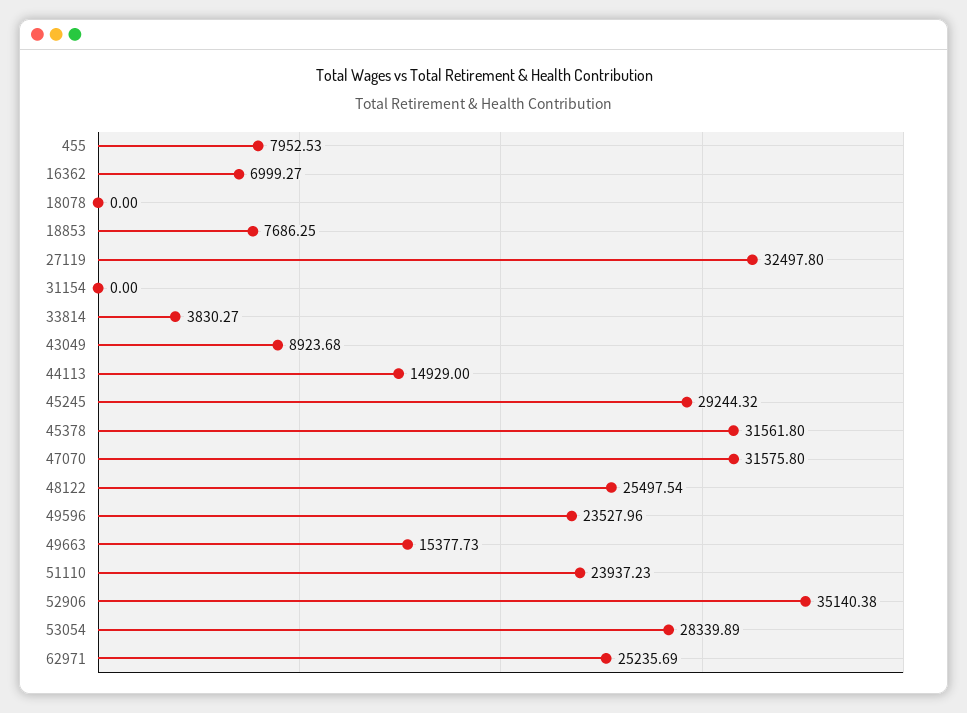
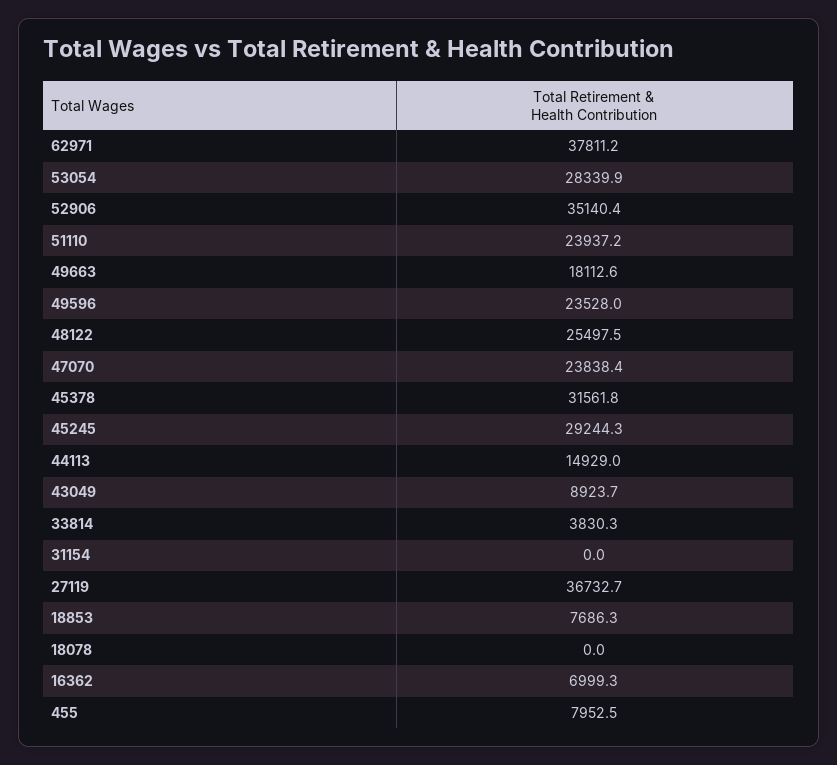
  {
    "455": 7952.53,
    "16362": 6999.27,
    "18078": 0,
    "18853": 7686.25,
-   "27119": 32497.8,
+   "27119": 36732.7,
    "31154": 0,
    "33814": 3830.27,
    "43049": 8923.68,
    "44113": 14929,
    "45245": 29244.32,
    "45378": 31561.8,
-   "47070": 31575.8,
+   "47070": 23838.4,
    "48122": 25497.54,
    "49596": 23527.96,
-   "49663": 15377.73,
+   "49663": 18112.6,
    "51110": 23937.23,
    "52906": 35140.38,
    "53054": 28339.89,
-   "62971": 25235.69
+   "62971": 37811.2
  }

